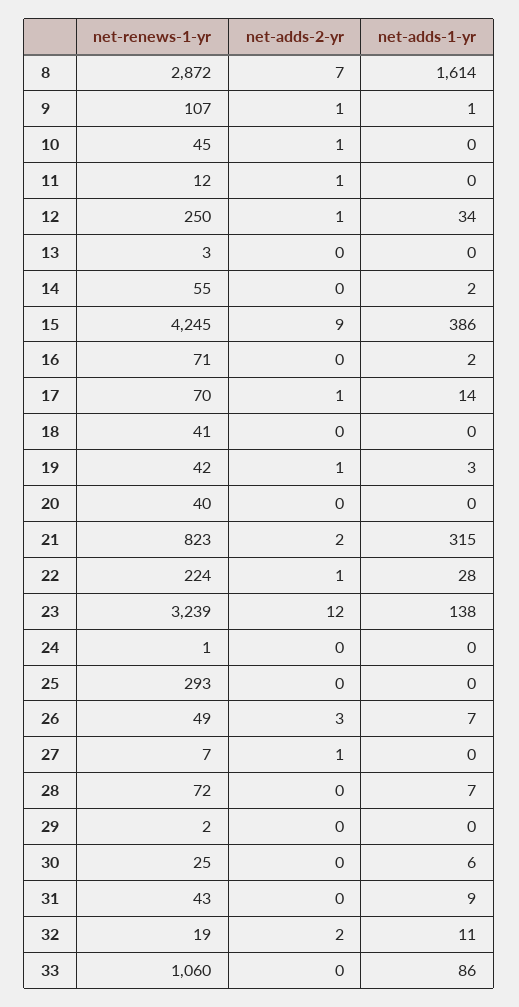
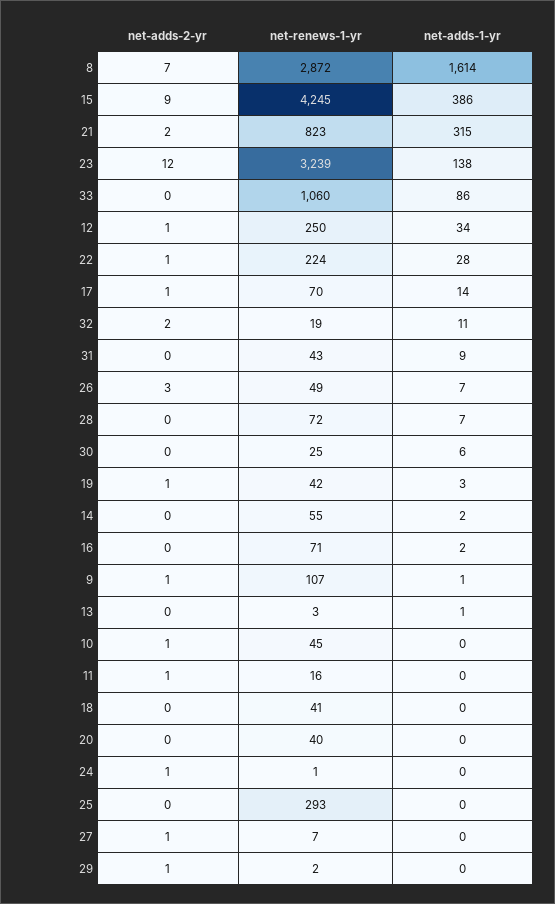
  {
    "net-renews-1-yr": {
      "8": 2872,
      "9": 107,
      "10": 45,
-     "11": 12,
+     "11": 16,
      "12": 250,
      "13": 3,
      "14": 55,
      "15": 4245,
      "16": 71,
      "17": 70,
      "18": 41,
      "19": 42,
      "20": 40,
      "21": 823,
      "22": 224,
      "23": 3239,
      "24": 1,
      "25": 293,
      "26": 49,
      "27": 7,
      "28": 72,
      "29": 2,
      "30": 25,
      "31": 43,
      "32": 19,
      "33": 1060
    },
    "net-adds-2-yr": {
      "8": 7,
      "9": 1,
      "10": 1,
      "11": 1,
      "12": 1,
      "13": 0,
      "14": 0,
      "15": 9,
      "16": 0,
      "17": 1,
      "18": 0,
      "19": 1,
      "20": 0,
      "21": 2,
      "22": 1,
      "23": 12,
-     "24": 0,
+     "24": 1,
      "25": 0,
      "26": 3,
      "27": 1,
      "28": 0,
-     "29": 0,
+     "29": 1,
      "30": 0,
      "31": 0,
      "32": 2,
      "33": 0
    },
    "net-adds-1-yr": {
      "8": 1614,
      "9": 1,
      "10": 0,
      "11": 0,
      "12": 34,
-     "13": 0,
+     "13": 1,
      "14": 2,
      "15": 386,
      "16": 2,
      "17": 14,
      "18": 0,
      "19": 3,
      "20": 0,
      "21": 315,
      "22": 28,
      "23": 138,
      "24": 0,
      "25": 0,
      "26": 7,
      "27": 0,
      "28": 7,
      "29": 0,
      "30": 6,
      "31": 9,
      "32": 11,
      "33": 86
    }
  }

